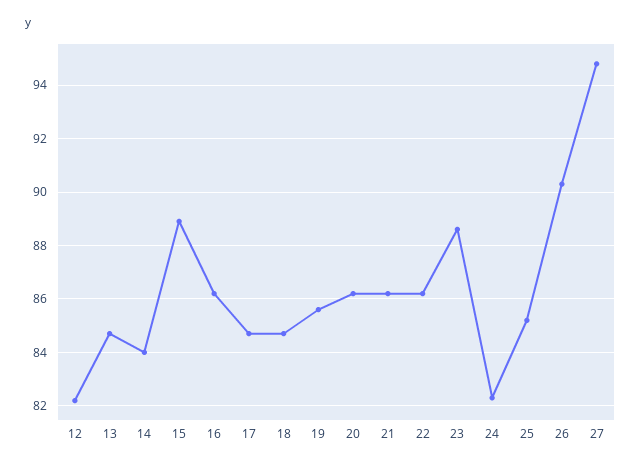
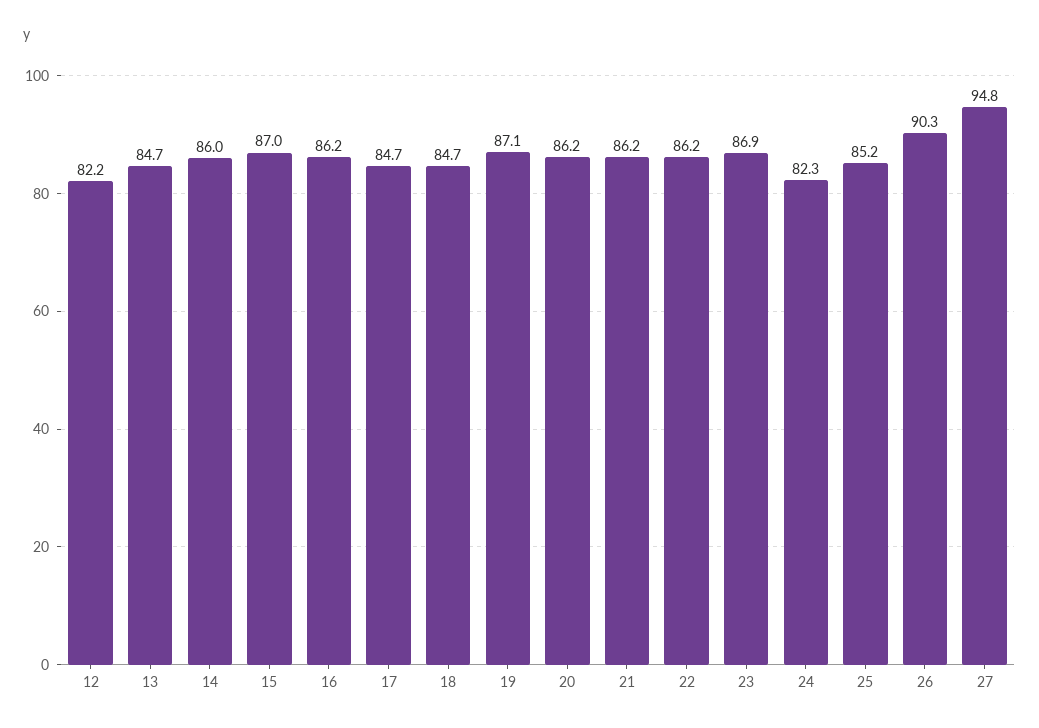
  {
    "12": 82.2,
    "13": 84.7,
-   "14": 84,
+   "14": 86,
-   "15": 89,
+   "15": 87,
    "16": 86.2,
    "17": 84.7,
    "18": 84.7,
-   "19": 85.5,
+   "19": 87.1,
    "20": 86.2,
    "21": 86.2,
    "22": 86.2,
-   "23": 88.5,
+   "23": 86.9,
    "24": 82.3,
    "25": 85.2,
    "26": 90.3,
    "27": 94.8
  }

